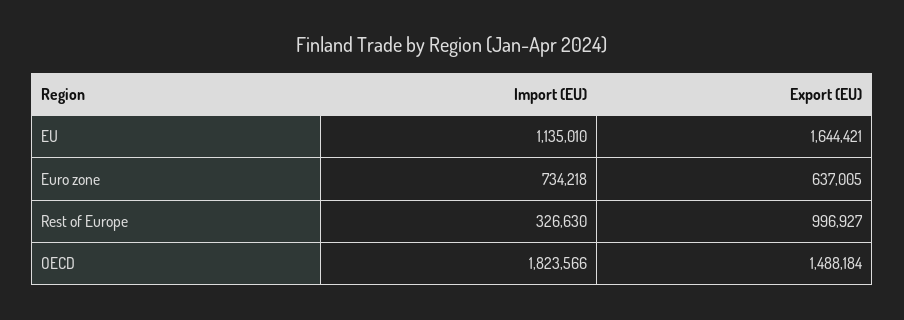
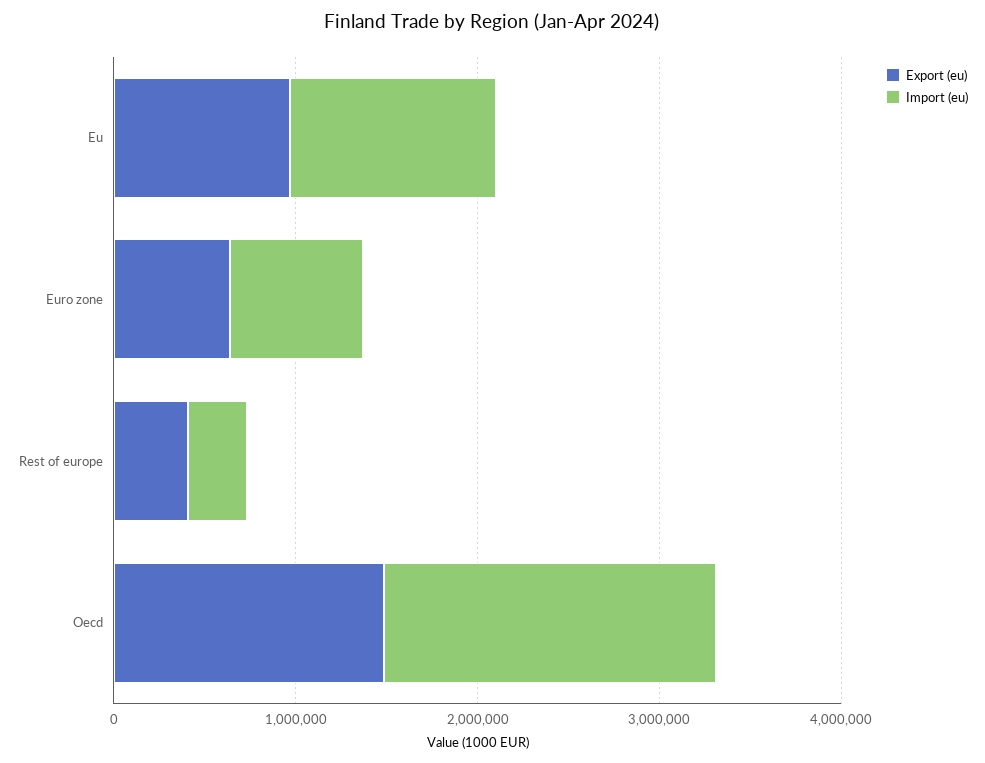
  {
    "Import (EU)": {
      "EU": 1135010,
      "Euro zone": 734218,
      "Rest of Europe": 326630,
      "OECD": 1823566
    },
    "Export (EU)": {
-     "EU": 1644421,
+     "EU": 1000000,
      "Euro zone": 637005,
-     "Rest of Europe": 996927,
+     "Rest of Europe": 400000,
      "OECD": 1488184
    }
  }

